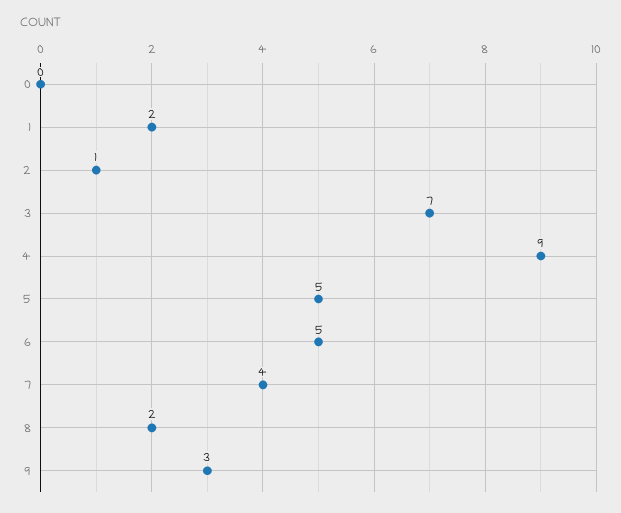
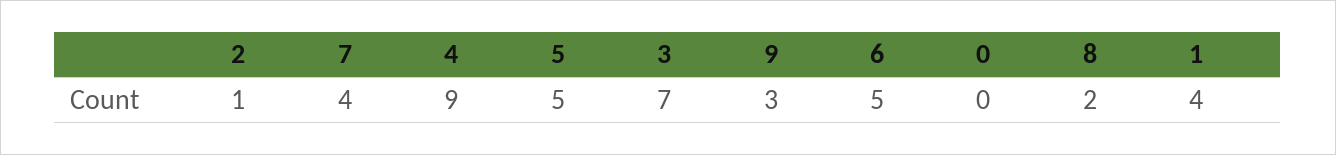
  {
    "0": 0,
-   "1": 2,
+   "1": 4,
    "2": 1,
    "3": 7,
    "4": 9,
    "5": 5,
    "6": 5,
    "7": 4,
    "8": 2,
    "9": 3
  }

